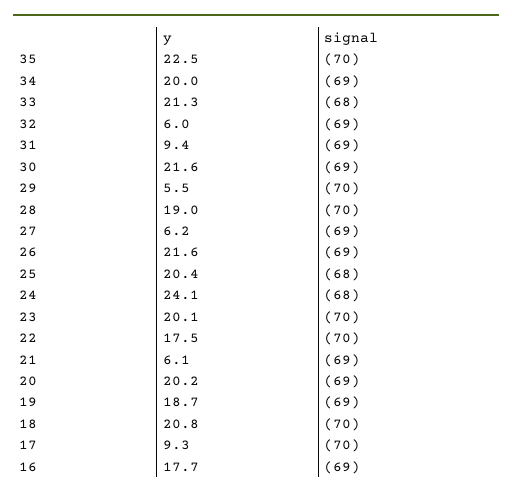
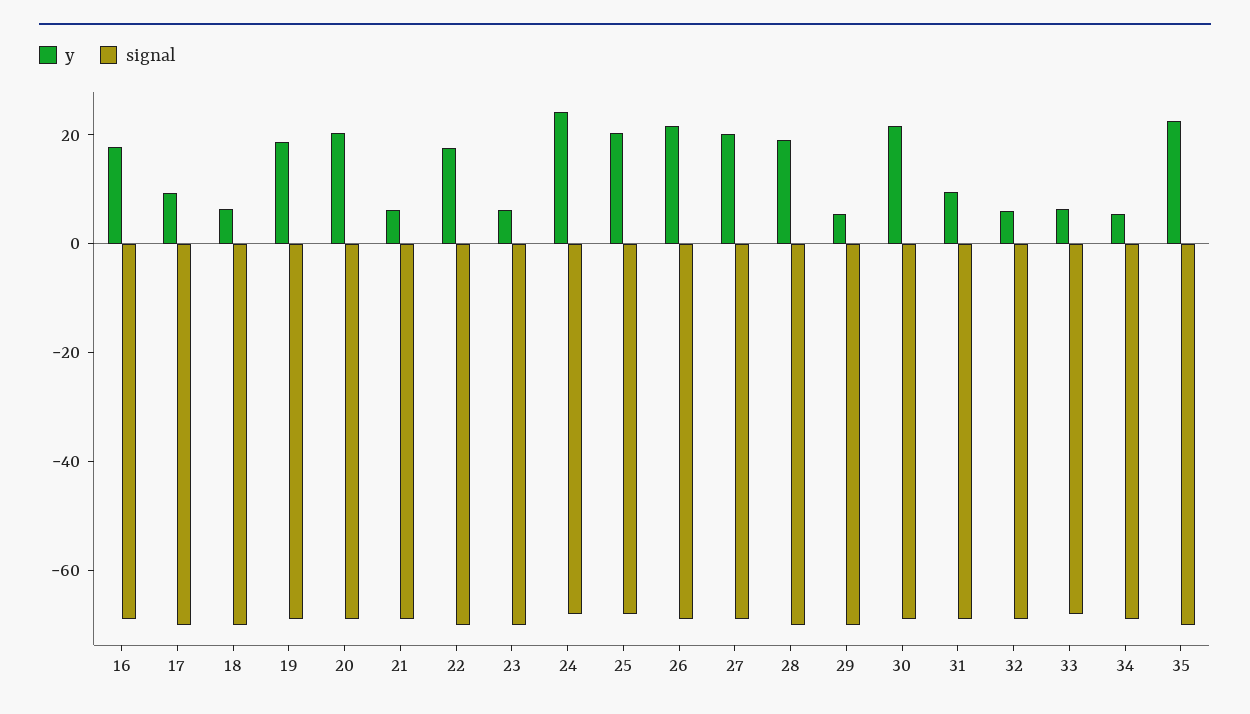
  {
    "y": {
      "35": 22.5,
-     "34": 20,
+     "34": 5,
-     "33": 21.3,
+     "33": 5,
      "32": 6,
      "31": 9.4,
      "30": 21.6,
      "29": 5.5,
      "28": 19,
-     "27": 6.2,
+     "27": 20,
      "26": 21.6,
      "25": 20.4,
      "24": 24.1,
-     "23": 20.1,
+     "23": 5,
      "22": 17.5,
      "21": 6.1,
      "20": 20.2,
      "19": 18.7,
-     "18": 20.8,
+     "18": 5,
      "17": 9.3,
      "16": 17.7
    },
    "signal": {
      "35": -70,
      "34": -69,
      "33": -68,
      "32": -69,
      "31": -69,
      "30": -69,
      "29": -70,
      "28": -70,
      "27": -69,
      "26": -69,
      "25": -68,
      "24": -68,
      "23": -70,
      "22": -70,
      "21": -69,
      "20": -69,
      "19": -69,
      "18": -70,
      "17": -70,
      "16": -69
    }
  }

